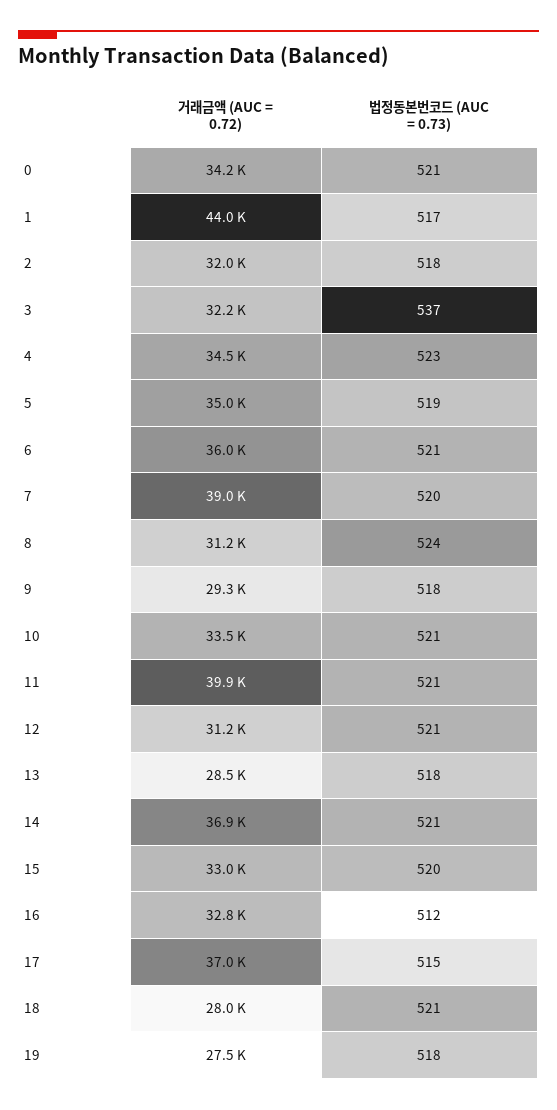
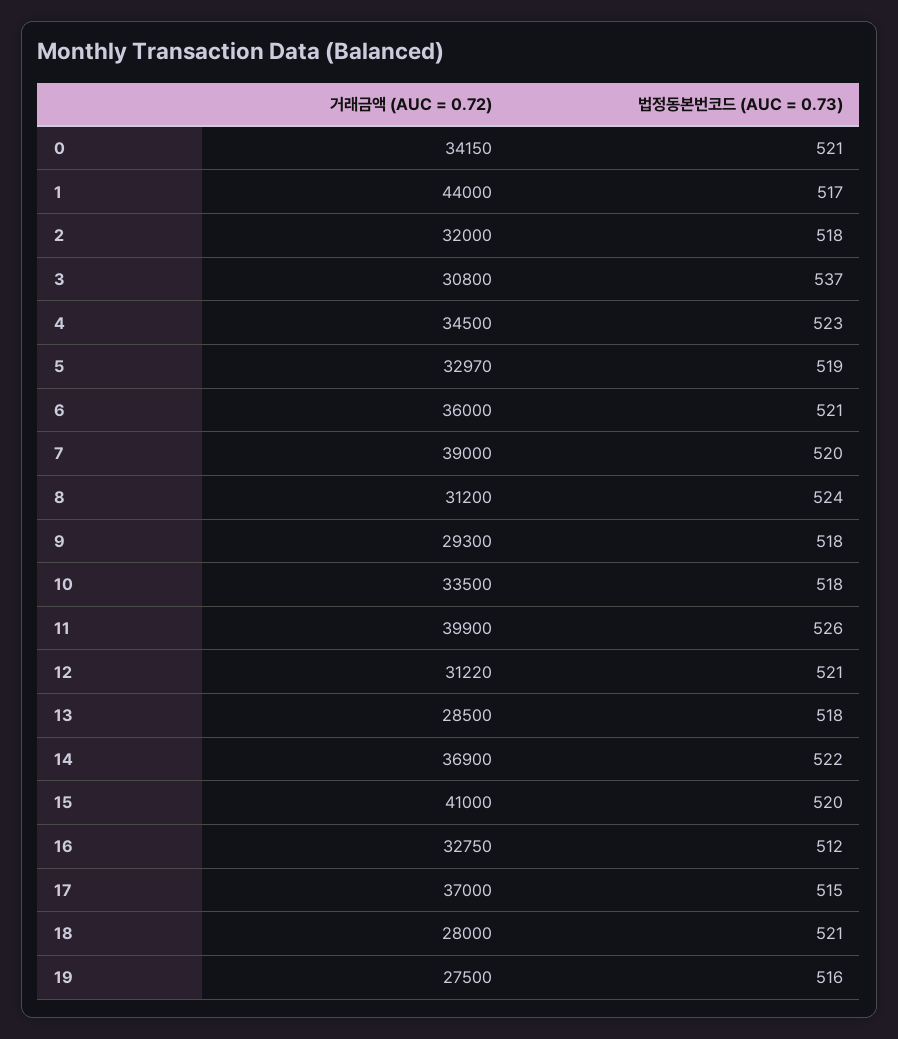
  {
    "거래금액 (AUC = 0.72)": {
      "0": 34150,
      "1": 44000,
      "2": 32000,
-     "3": 32200,
+     "3": 30800,
      "4": 34500,
-     "5": 35000,
+     "5": 32970,
      "6": 36000,
      "7": 39000,
      "8": 31200,
      "9": 29300,
      "10": 33500,
      "11": 39900,
      "12": 31220,
      "13": 28500,
      "14": 36900,
-     "15": 33000,
+     "15": 41000,
      "16": 32750,
      "17": 37000,
      "18": 28000,
      "19": 27500
    },
    "법정동본번코드 (AUC = 0.73)": {
      "0": 521,
      "1": 517,
      "2": 518,
      "3": 537,
      "4": 523,
      "5": 519,
      "6": 521,
      "7": 520,
      "8": 524,
      "9": 518,
-     "10": 521,
+     "10": 518,
-     "11": 521,
+     "11": 526,
      "12": 521,
      "13": 518,
-     "14": 521,
+     "14": 522,
      "15": 520,
      "16": 512,
      "17": 515,
      "18": 521,
-     "19": 518
+     "19": 516
    }
  }

